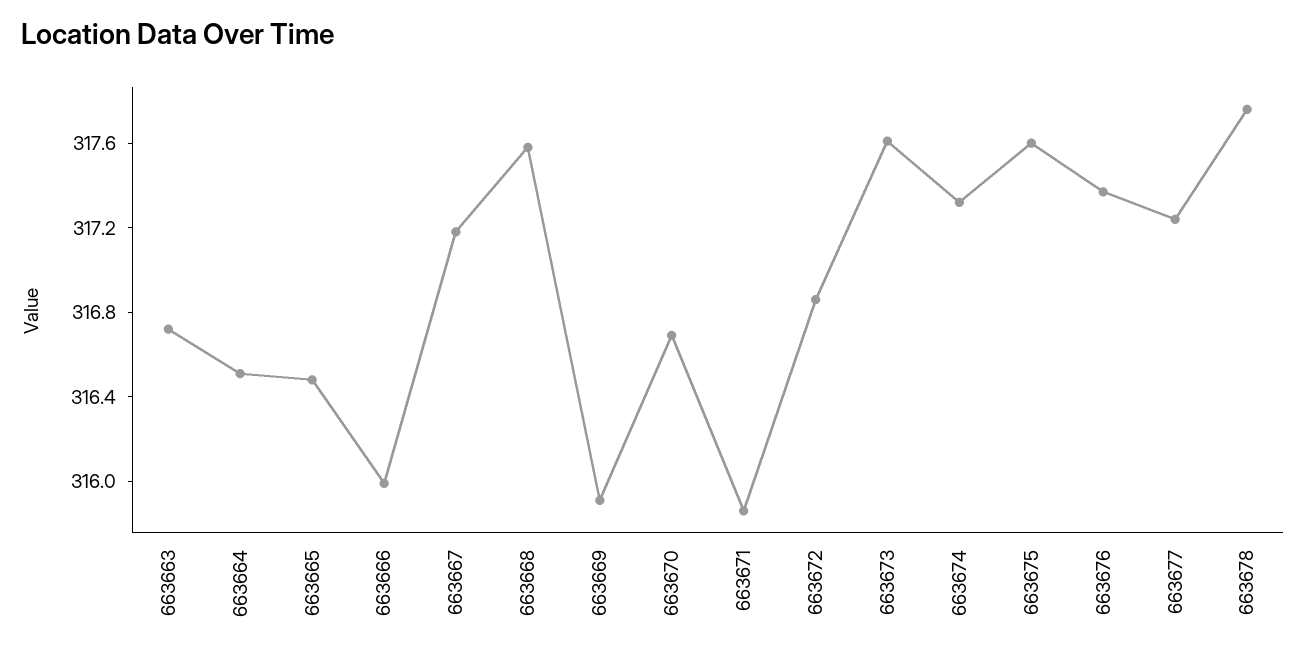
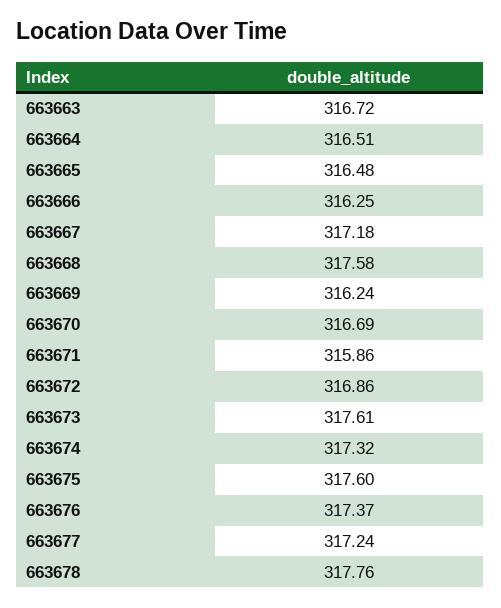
  {
    "663663": 316.72,
    "663664": 316.51,
    "663665": 316.48,
-   "663666": 316,
+   "663666": 316.25,
    "663667": 317.18,
    "663668": 317.58,
-   "663669": 315.9,
+   "663669": 316.24,
    "663670": 316.69,
    "663671": 315.86,
    "663672": 316.86,
    "663673": 317.61,
    "663674": 317.32,
    "663675": 317.6,
    "663676": 317.37,
    "663677": 317.24,
    "663678": 317.76
  }

